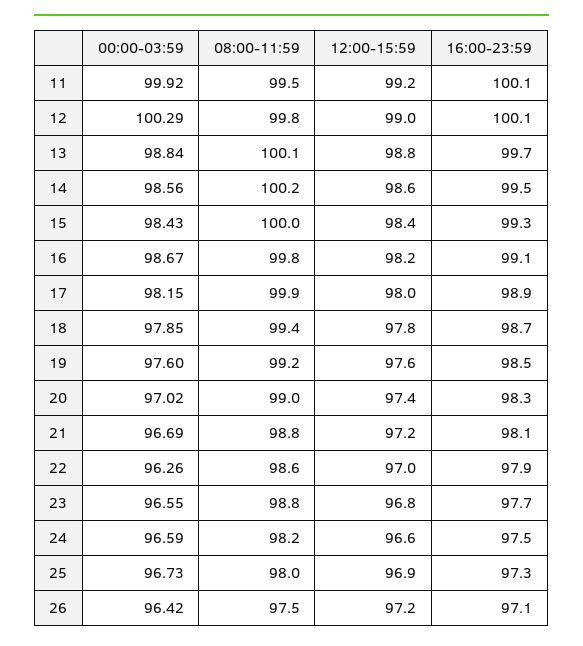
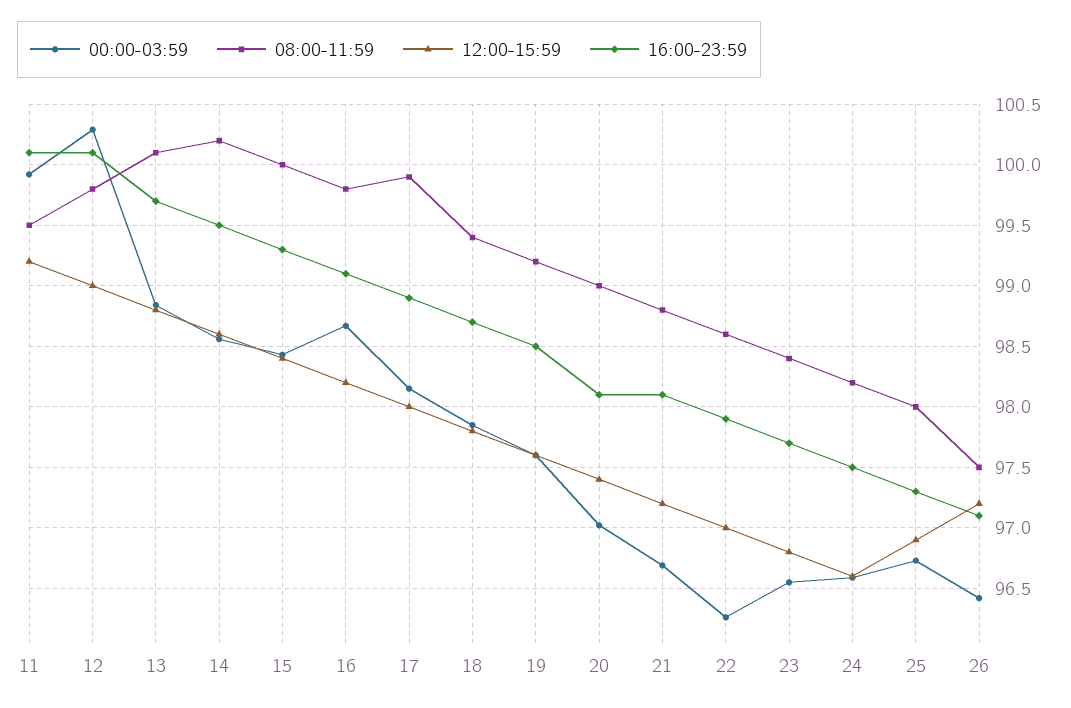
  {
    "00:00-03:59": {
      "11": 99.92,
      "12": 100.29,
      "13": 98.84,
      "14": 98.56,
      "15": 98.43,
      "16": 98.67,
      "17": 98.15,
      "18": 97.85,
      "19": 97.6,
      "20": 97.02,
      "21": 96.69,
      "22": 96.26,
      "23": 96.55,
      "24": 96.59,
      "25": 96.73,
      "26": 96.42
    },
    "08:00-11:59": {
      "11": 99.5,
      "12": 99.8,
      "13": 100.1,
      "14": 100.2,
      "15": 100,
      "16": 99.8,
      "17": 99.9,
      "18": 99.4,
      "19": 99.2,
      "20": 99,
      "21": 98.8,
      "22": 98.6,
-     "23": 98.8,
+     "23": 98.4,
      "24": 98.2,
      "25": 98,
      "26": 97.5
    },
    "12:00-15:59": {
      "11": 99.2,
      "12": 99,
      "13": 98.8,
      "14": 98.6,
      "15": 98.4,
      "16": 98.2,
      "17": 98,
      "18": 97.8,
      "19": 97.6,
      "20": 97.4,
      "21": 97.2,
      "22": 97,
      "23": 96.8,
      "24": 96.6,
      "25": 96.9,
      "26": 97.2
    },
    "16:00-23:59": {
      "11": 100.1,
      "12": 100.1,
      "13": 99.7,
      "14": 99.5,
      "15": 99.3,
      "16": 99.1,
      "17": 98.9,
      "18": 98.7,
      "19": 98.5,
-     "20": 98.3,
+     "20": 98.1,
      "21": 98.1,
      "22": 97.9,
      "23": 97.7,
      "24": 97.5,
      "25": 97.3,
      "26": 97.1
    }
  }

